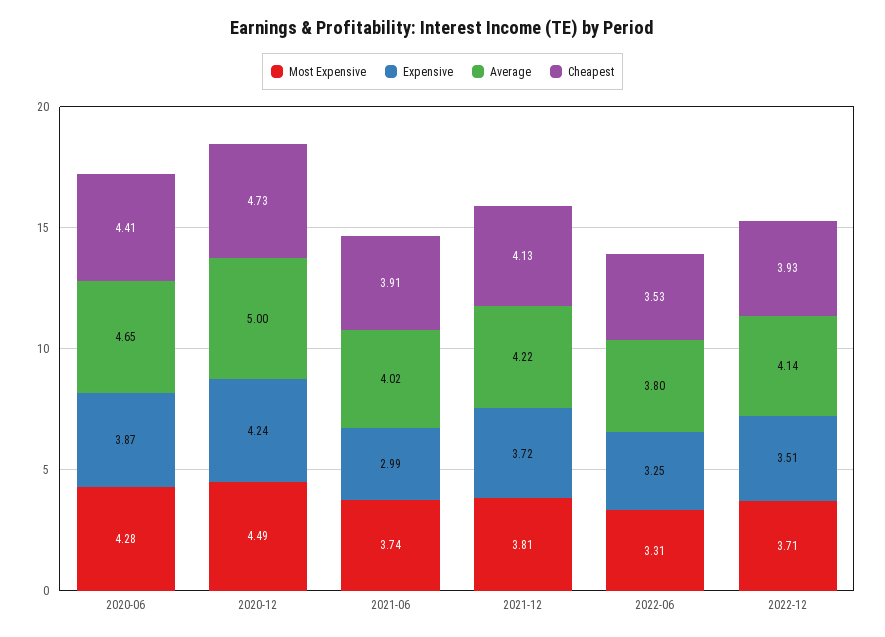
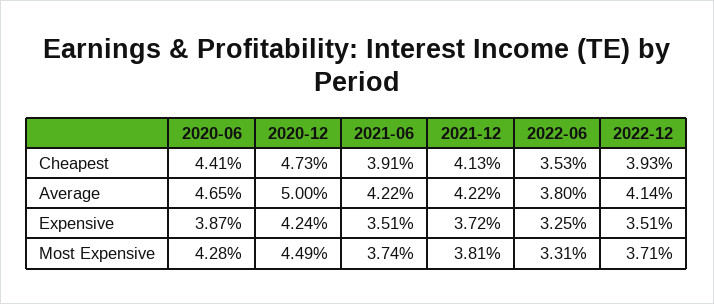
  {
    "Most Expensive": {
      "2020-06": 4.28,
      "2020-12": 4.49,
      "2021-06": 3.74,
      "2021-12": 3.81,
      "2022-06": 3.31,
      "2022-12": 3.71
    },
    "Expensive": {
      "2020-06": 3.87,
      "2020-12": 4.24,
-     "2021-06": 2.99,
+     "2021-06": 3.51,
      "2021-12": 3.72,
      "2022-06": 3.25,
      "2022-12": 3.51
    },
    "Average": {
      "2020-06": 4.65,
      "2020-12": 5,
-     "2021-06": 4.02,
+     "2021-06": 4.22,
      "2021-12": 4.22,
      "2022-06": 3.8,
      "2022-12": 4.14
    },
    "Cheapest": {
      "2020-06": 4.41,
      "2020-12": 4.73,
      "2021-06": 3.91,
      "2021-12": 4.13,
      "2022-06": 3.53,
      "2022-12": 3.93
    }
  }

